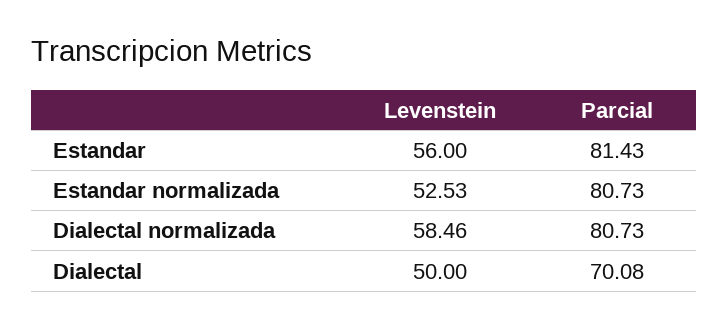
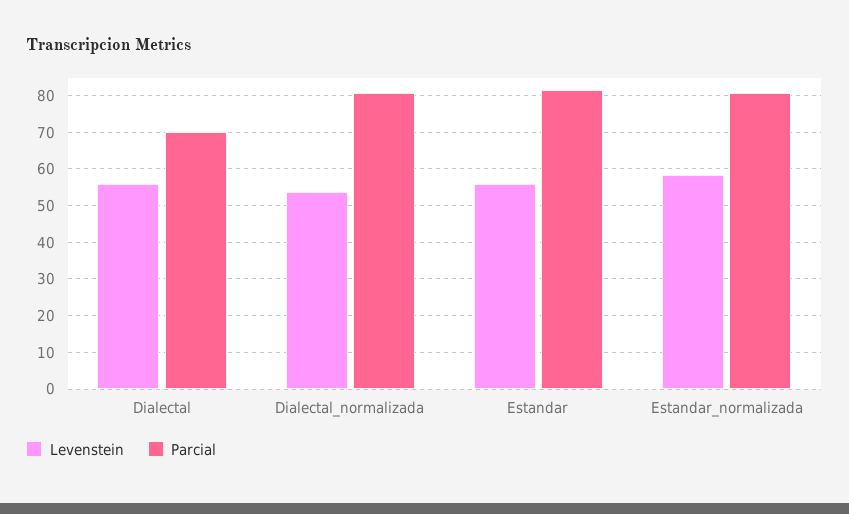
  {
    "Levenstein": {
      "Estandar": 56,
-     "Estandar normalizada": 52.53,
+     "Estandar normalizada": 58,
-     "Dialectal normalizada": 58.46,
+     "Dialectal normalizada": 54,
-     "Dialectal": 50
+     "Dialectal": 56
    },
    "Parcial": {
      "Estandar": 81.43,
      "Estandar normalizada": 80.73,
      "Dialectal normalizada": 80.73,
      "Dialectal": 70.08
    }
  }

